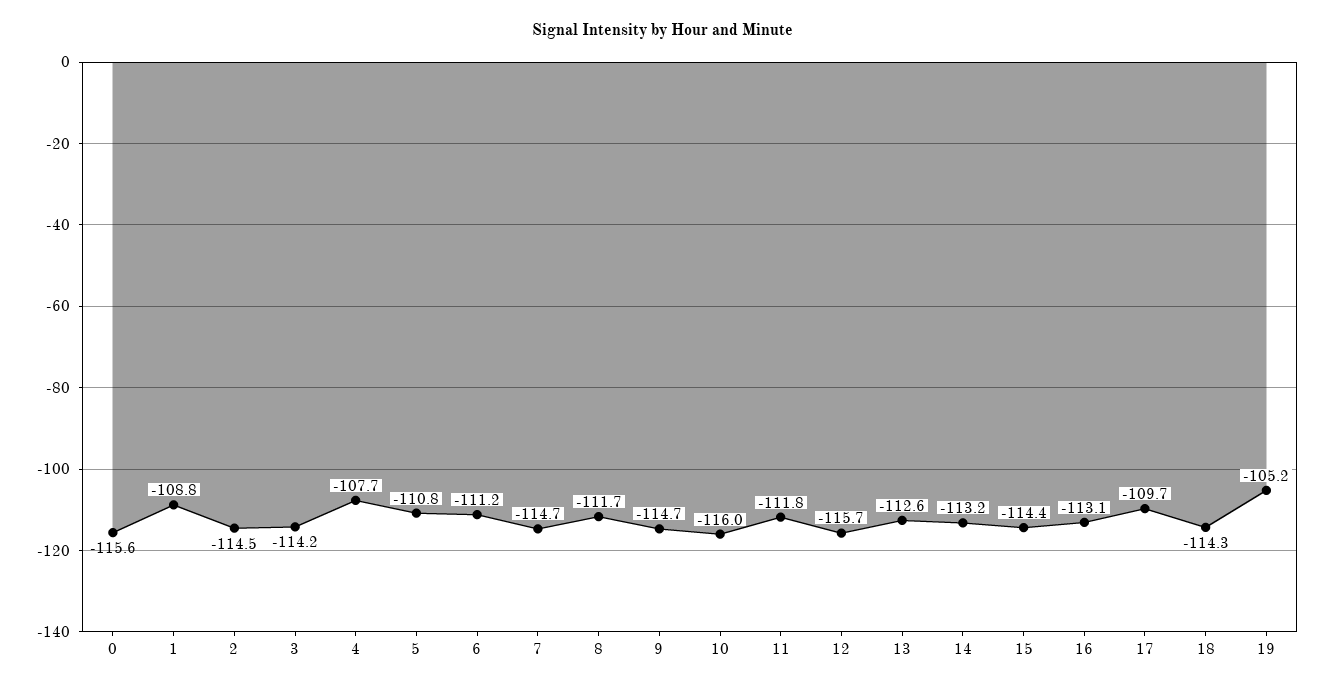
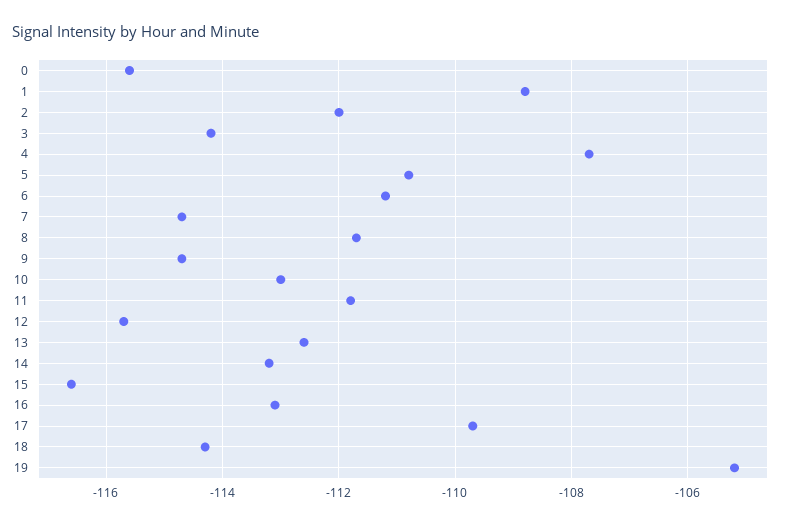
  {
    "0": -115.6,
    "1": -108.8,
-   "2": -114.5,
+   "2": -112,
    "3": -114.2,
    "4": -107.7,
    "5": -110.8,
    "6": -111.2,
    "7": -114.7,
    "8": -111.7,
    "9": -114.7,
-   "10": -116,
+   "10": -113,
    "11": -111.8,
    "12": -115.7,
    "13": -112.6,
    "14": -113.2,
-   "15": -114.4,
+   "15": -116.5,
    "16": -113.1,
    "17": -109.7,
    "18": -114.3,
    "19": -105.2
  }

